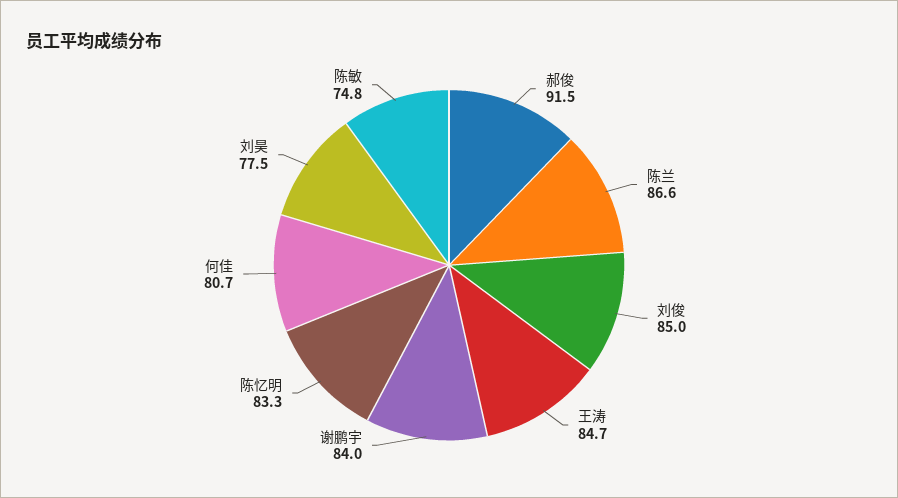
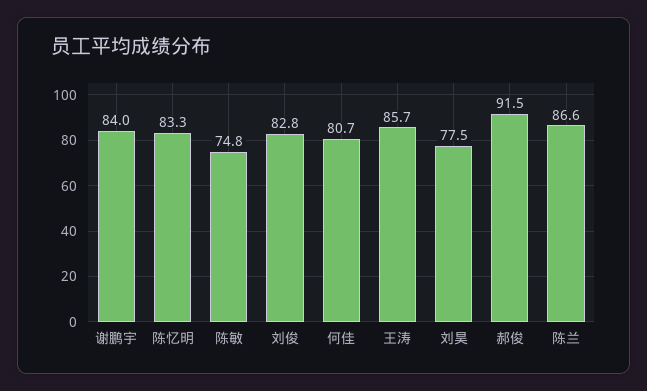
  {
    "郝俊": 91.5,
    "陈兰": 86.6,
-   "刘俊": 85,
+   "刘俊": 82.8,
-   "王涛": 84.7,
+   "王涛": 85.7,
    "谢鹏宇": 84,
    "陈忆明": 83.3,
    "何佳": 80.7,
    "刘昊": 77.5,
    "陈敏": 74.8
  }

